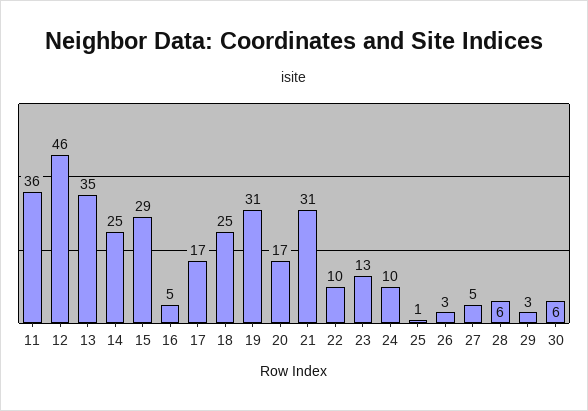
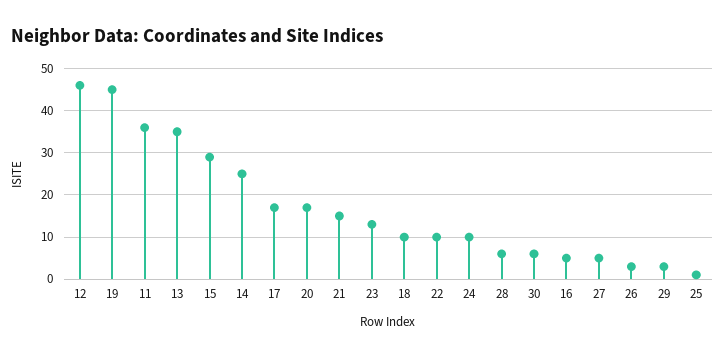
  {
    "11": 36,
    "12": 46,
    "13": 35,
    "14": 25,
    "15": 29,
    "16": 5,
    "17": 17,
-   "18": 25,
+   "18": 10,
-   "19": 31,
+   "19": 45,
    "20": 17,
-   "21": 31,
+   "21": 15,
    "22": 10,
    "23": 13,
    "24": 10,
    "25": 1,
    "26": 3,
    "27": 5,
    "28": 6,
    "29": 3,
    "30": 6
  }

